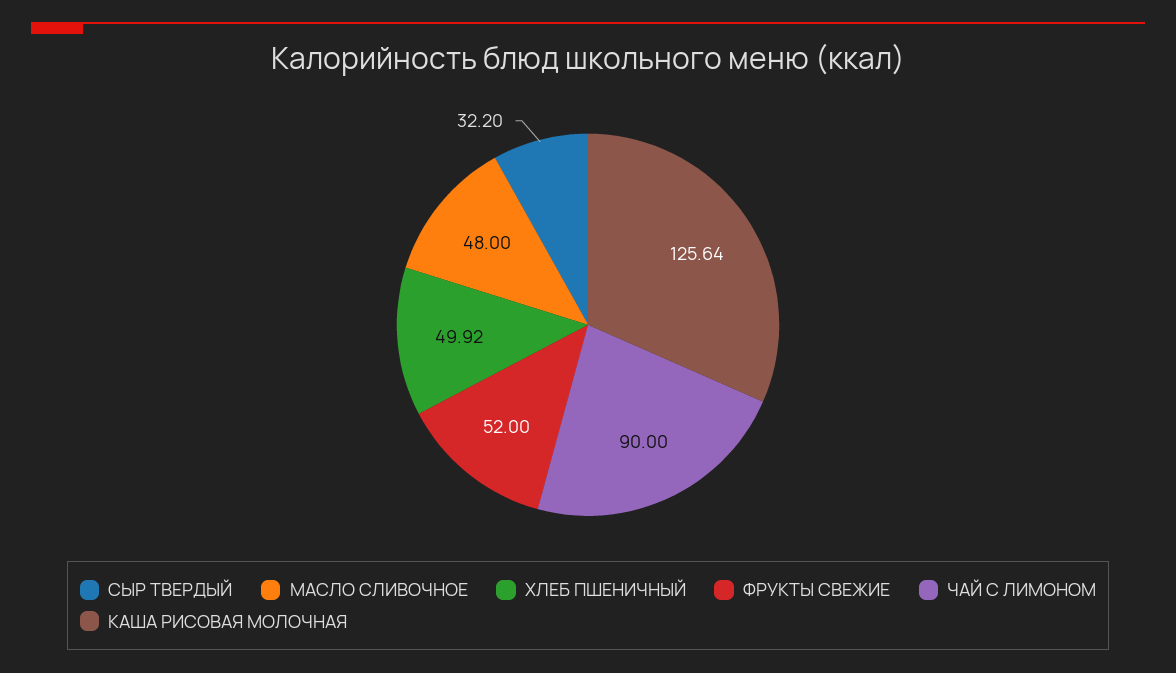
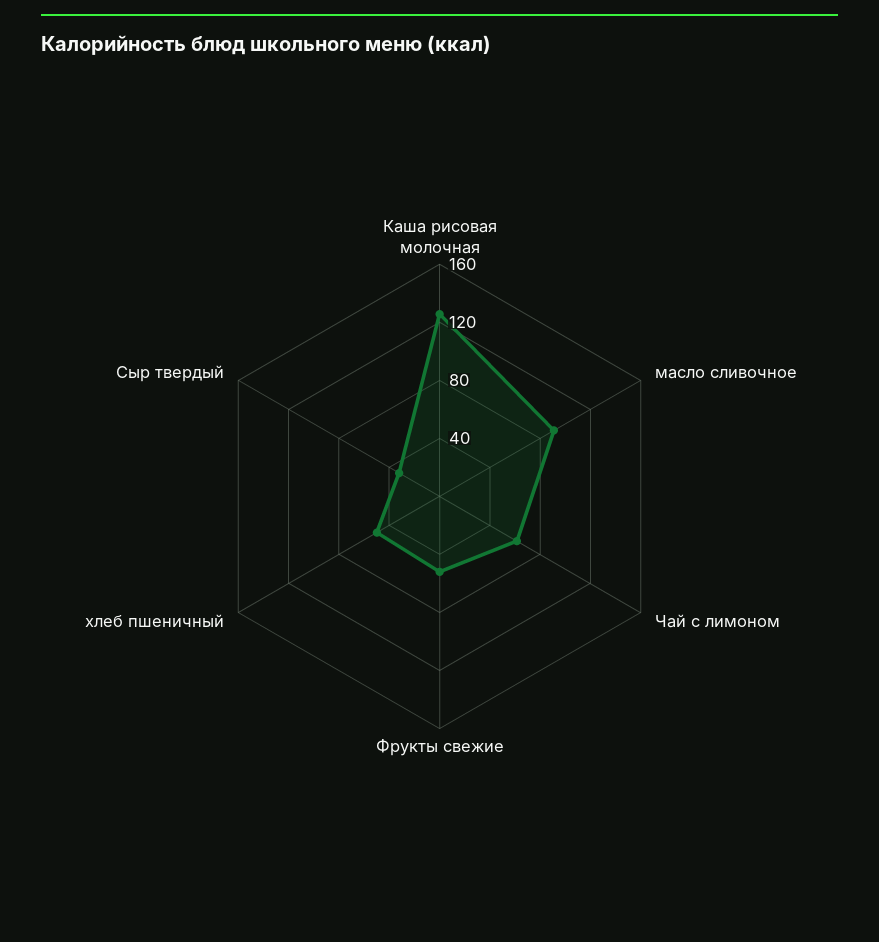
  {
    "СЫР ТВЕРДЫЙ": 32.2,
-   "МАСЛО СЛИВОЧНОЕ": 48,
+   "МАСЛО СЛИВОЧНОЕ": 90,
    "ХЛЕБ ПШЕНИЧНЫЙ": 49.92,
    "ФРУКТЫ СВЕЖИЕ": 52,
-   "ЧАЙ С ЛИМОНОМ": 90,
+   "ЧАЙ С ЛИМОНОМ": 60,
    "КАША РИСОВАЯ МОЛОЧНАЯ": 125.64
  }

